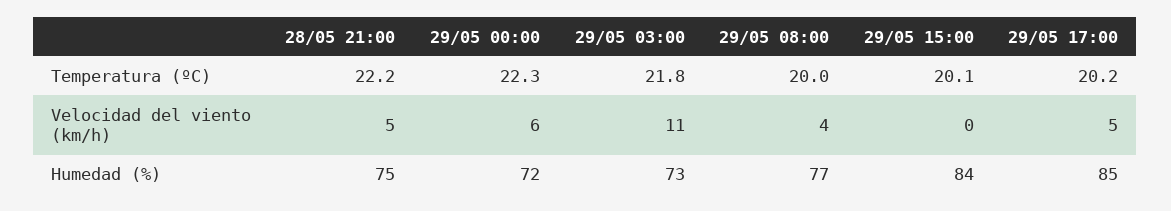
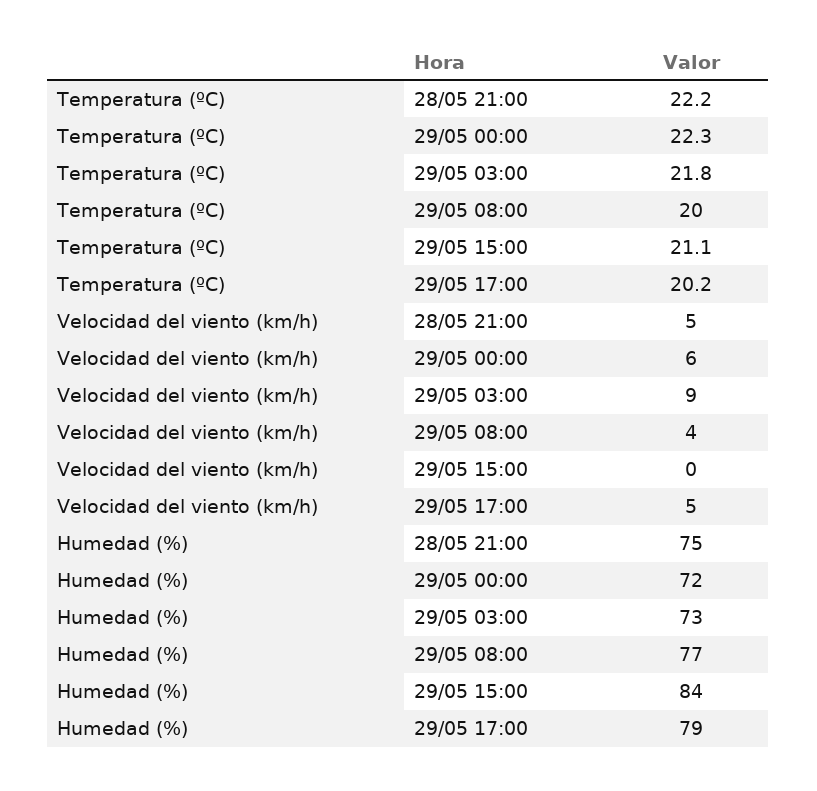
  {
    "28/05 21:00": {
      "Temperatura (ºC)": 22.2,
      "Velocidad del viento (km/h)": 5,
      "Humedad (%)": 75
    },
    "29/05 00:00": {
      "Temperatura (ºC)": 22.3,
      "Velocidad del viento (km/h)": 6,
      "Humedad (%)": 72
    },
    "29/05 03:00": {
      "Temperatura (ºC)": 21.8,
-     "Velocidad del viento (km/h)": 11,
+     "Velocidad del viento (km/h)": 9,
      "Humedad (%)": 73
    },
    "29/05 08:00": {
      "Temperatura (ºC)": 20,
      "Velocidad del viento (km/h)": 4,
      "Humedad (%)": 77
    },
    "29/05 15:00": {
-     "Temperatura (ºC)": 20.1,
+     "Temperatura (ºC)": 21.1,
      "Velocidad del viento (km/h)": 0,
      "Humedad (%)": 84
    },
    "29/05 17:00": {
      "Temperatura (ºC)": 20.2,
      "Velocidad del viento (km/h)": 5,
-     "Humedad (%)": 85
+     "Humedad (%)": 79
    }
  }

